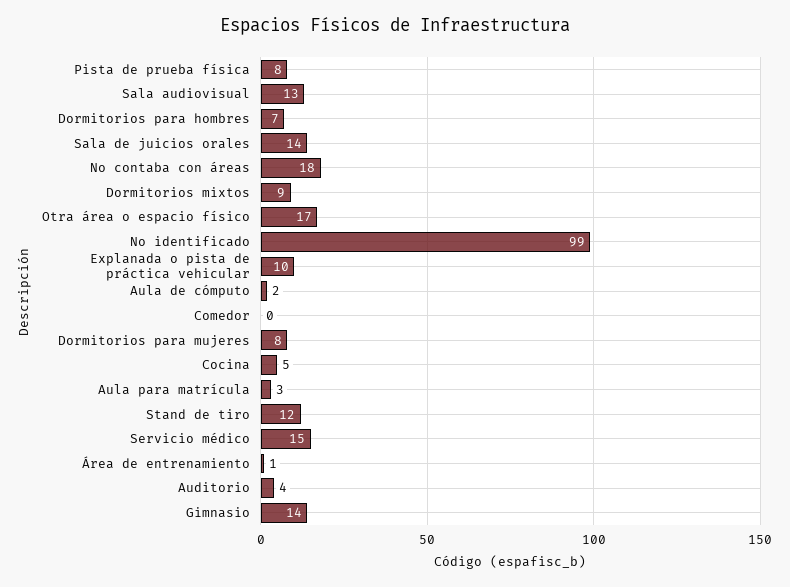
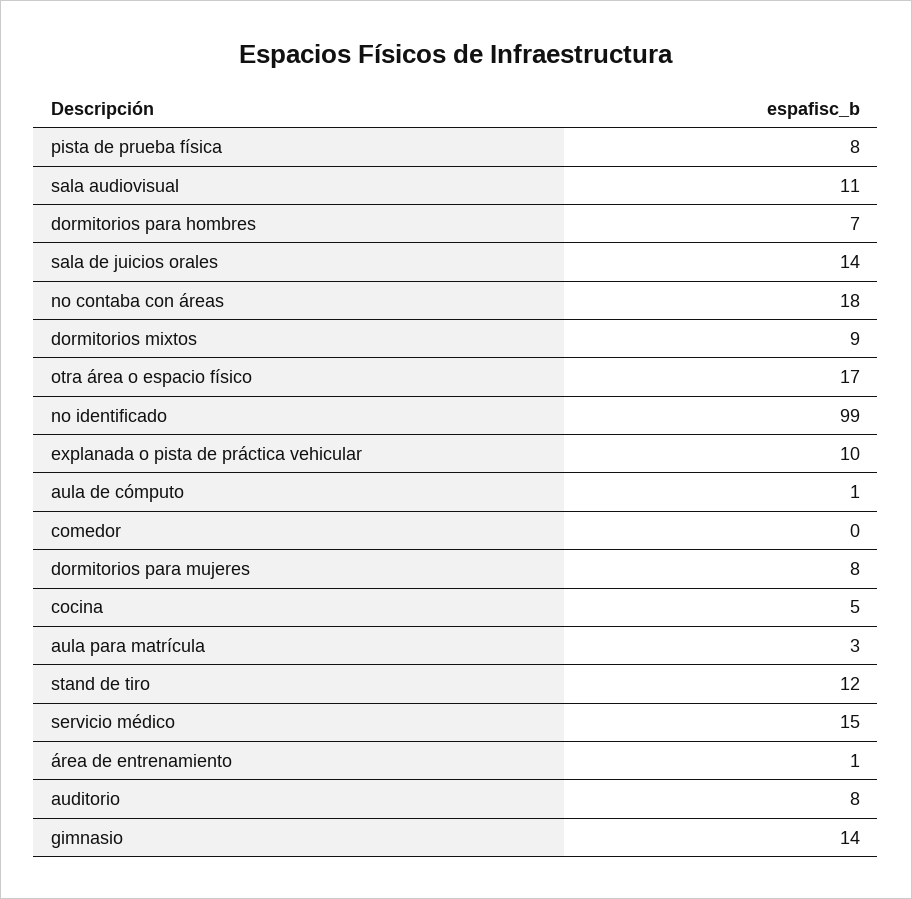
  {
    "Pista de prueba física": 8,
-   "Sala audiovisual": 13,
+   "Sala audiovisual": 11,
    "Dormitorios para hombres": 7,
    "Sala de juicios orales": 14,
    "No contaba con áreas": 18,
    "Dormitorios mixtos": 9,
    "Otra área o espacio físico": 17,
    "No identificado": 99,
    "Explanada o pista de práctica vehicular": 10,
-   "Aula de cómputo": 2,
+   "Aula de cómputo": 1,
    "Comedor": 0,
    "Dormitorios para mujeres": 8,
    "Cocina": 5,
    "Aula para matrícula": 3,
    "Stand de tiro": 12,
    "Servicio médico": 15,
    "Área de entrenamiento": 1,
-   "Auditorio": 4,
+   "Auditorio": 8,
    "Gimnasio": 14
  }

